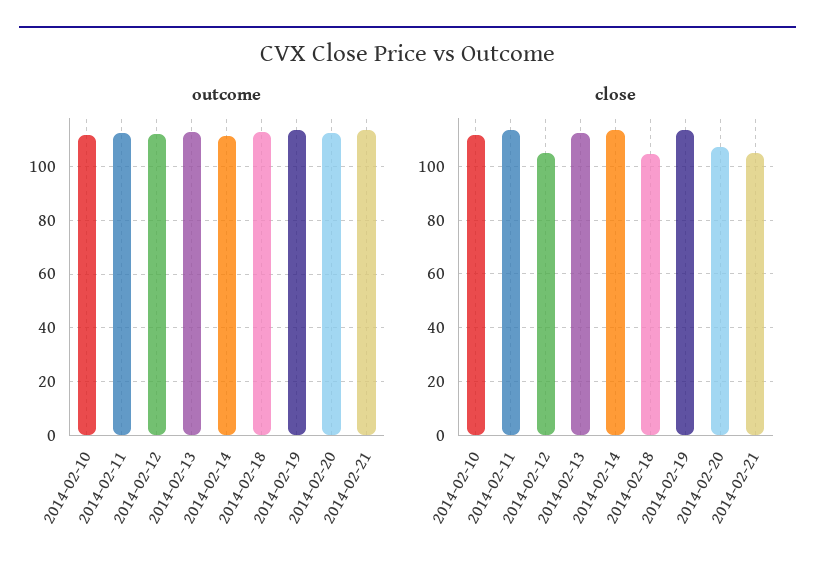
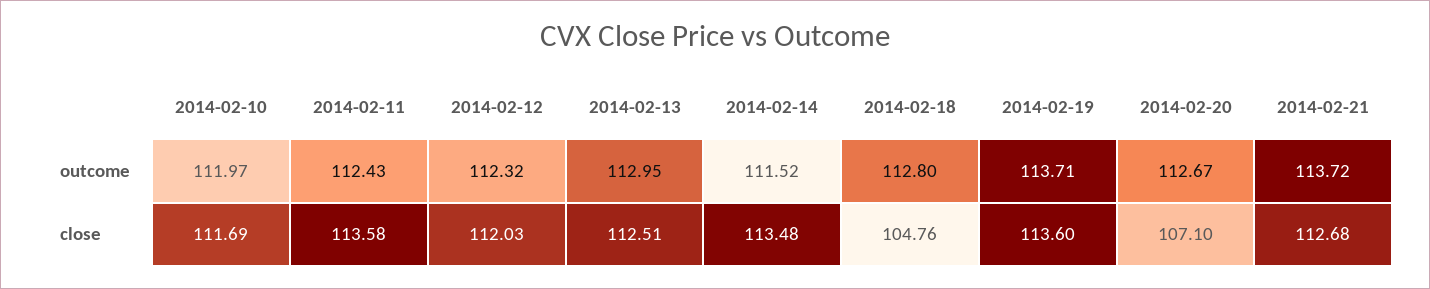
  {
    "outcome": {
      "2014-02-10": 111.97,
      "2014-02-11": 112.43,
      "2014-02-12": 112.32,
      "2014-02-13": 112.95,
      "2014-02-14": 111.52,
      "2014-02-18": 112.8,
      "2014-02-19": 113.71,
      "2014-02-20": 112.67,
      "2014-02-21": 113.72
    },
    "close": {
      "2014-02-10": 111.69,
      "2014-02-11": 113.58,
-     "2014-02-12": 105,
+     "2014-02-12": 112.03,
      "2014-02-13": 112.51,
      "2014-02-14": 113.48,
      "2014-02-18": 104.76,
      "2014-02-19": 113.6,
      "2014-02-20": 107.1,
-     "2014-02-21": 105
+     "2014-02-21": 112.68
    }
  }

